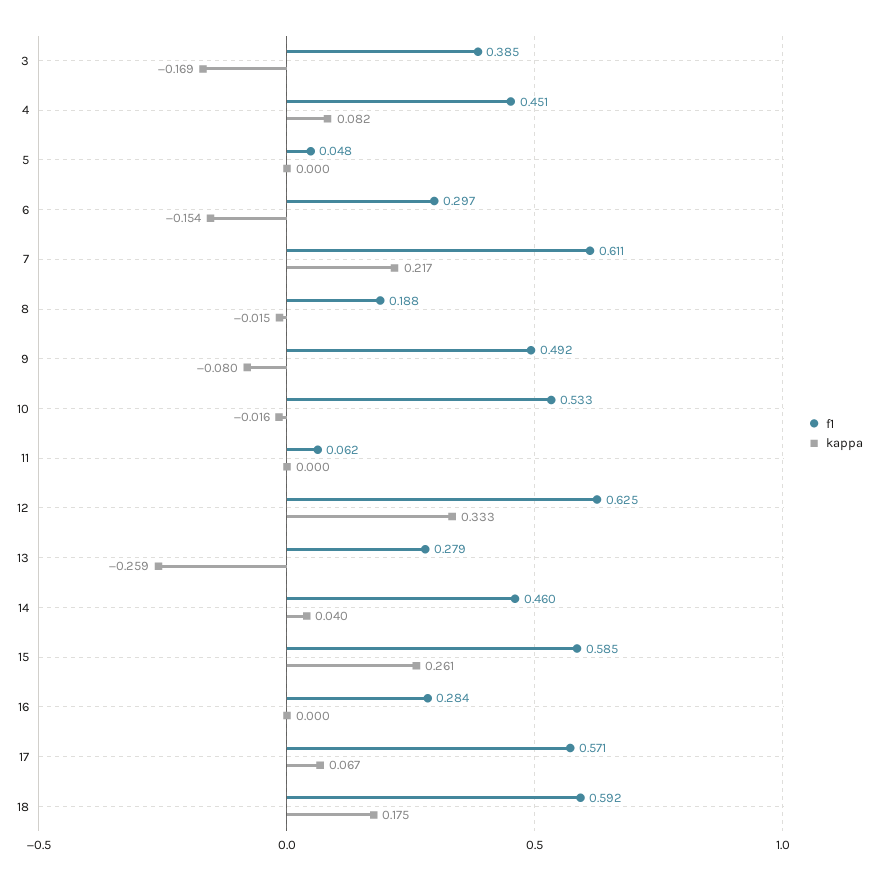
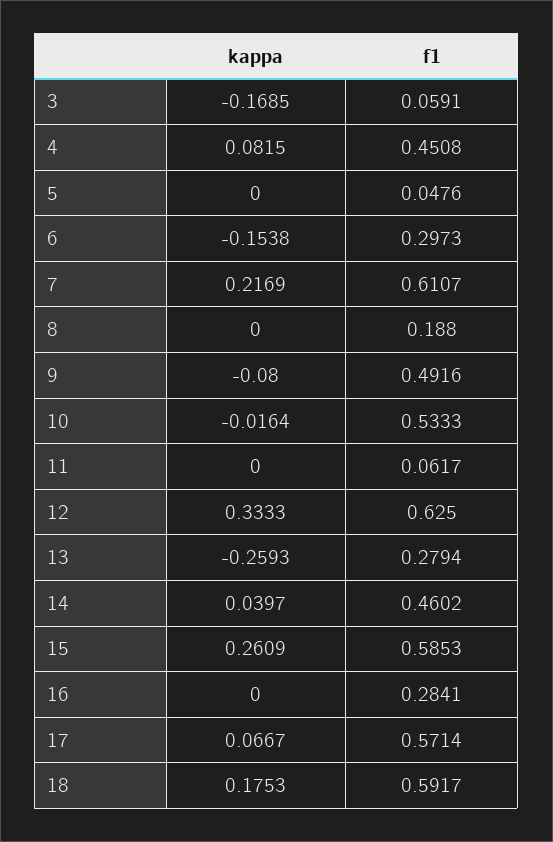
  {
    "f1": {
-     "3": 0.385,
+     "3": 0.0591,
      "4": 0.4508,
      "5": 0.0476,
      "6": 0.2973,
      "7": 0.6107,
      "8": 0.188,
      "9": 0.4916,
      "10": 0.5333,
      "11": 0.0617,
      "12": 0.625,
      "13": 0.2794,
      "14": 0.4602,
      "15": 0.5853,
      "16": 0.2841,
      "17": 0.5714,
      "18": 0.5917
    },
    "kappa": {
      "3": -0.1685,
      "4": 0.0815,
      "5": 0,
      "6": -0.1538,
      "7": 0.2169,
-     "8": -0.015,
+     "8": 0,
      "9": -0.08,
      "10": -0.0164,
      "11": 0,
      "12": 0.3333,
      "13": -0.2593,
      "14": 0.0397,
      "15": 0.2609,
      "16": 0,
      "17": 0.0667,
      "18": 0.1753
    }
  }

